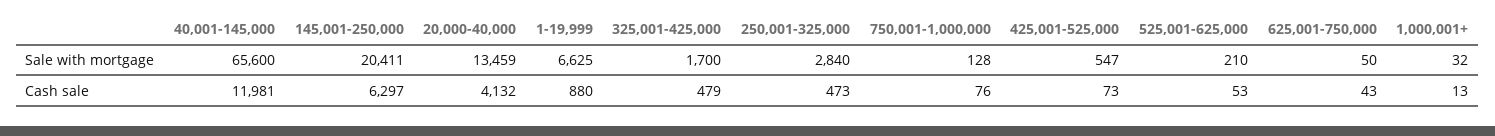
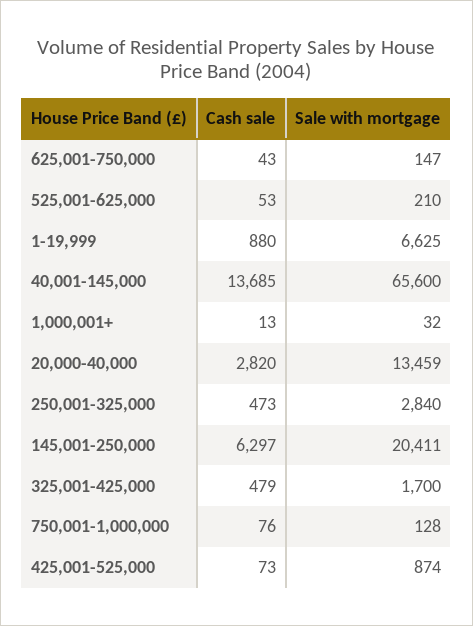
  {
    "40,001-145,000": {
      "Sale with mortgage": 65600,
-     "Cash sale": 11981
+     "Cash sale": 13685
    },
    "145,001-250,000": {
      "Sale with mortgage": 20411,
      "Cash sale": 6297
    },
    "20,000-40,000": {
      "Sale with mortgage": 13459,
-     "Cash sale": 4132
+     "Cash sale": 2820
    },
    "1-19,999": {
      "Sale with mortgage": 6625,
      "Cash sale": 880
    },
    "325,001-425,000": {
      "Sale with mortgage": 1700,
      "Cash sale": 479
    },
    "250,001-325,000": {
      "Sale with mortgage": 2840,
      "Cash sale": 473
    },
    "750,001-1,000,000": {
      "Sale with mortgage": 128,
      "Cash sale": 76
    },
    "425,001-525,000": {
-     "Sale with mortgage": 547,
+     "Sale with mortgage": 874,
      "Cash sale": 73
    },
    "525,001-625,000": {
      "Sale with mortgage": 210,
      "Cash sale": 53
    },
    "625,001-750,000": {
-     "Sale with mortgage": 50,
+     "Sale with mortgage": 147,
      "Cash sale": 43
    },
    "1,000,001+": {
      "Sale with mortgage": 32,
      "Cash sale": 13
    }
  }

